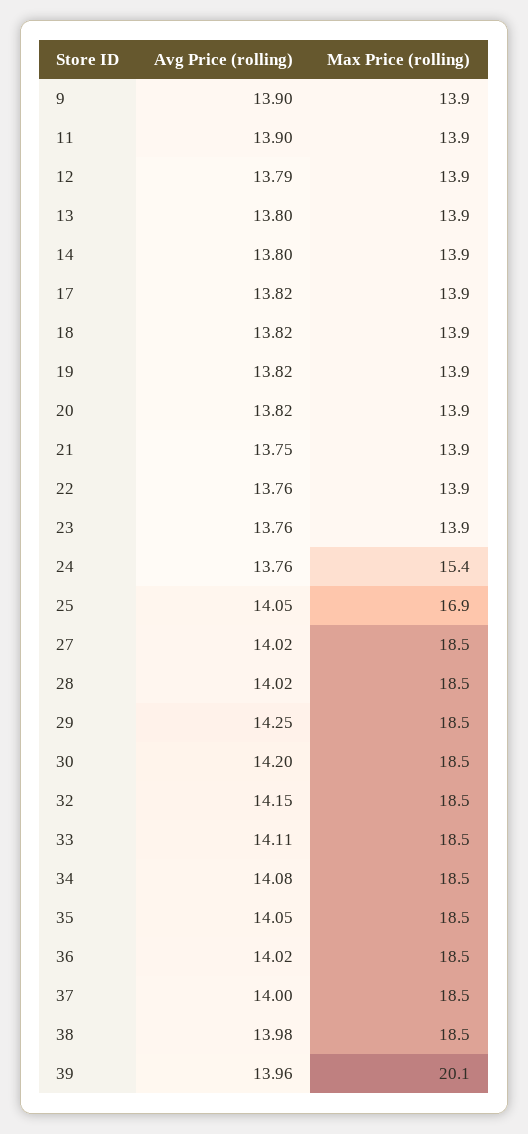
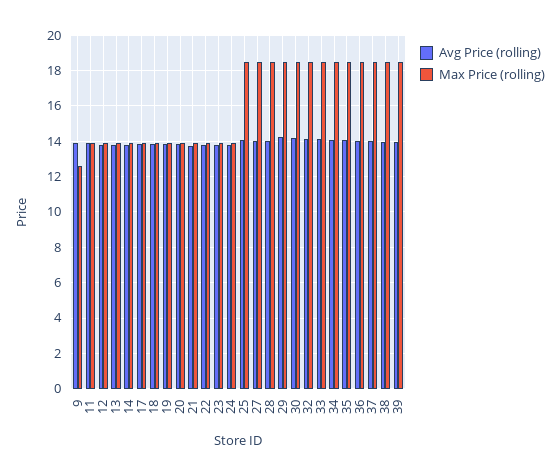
  {
    "Avg Price (rolling)": {
      "9": 13.9,
      "11": 13.9,
      "12": 13.79,
      "13": 13.8,
      "14": 13.8,
      "17": 13.82,
      "18": 13.82,
      "19": 13.82,
      "20": 13.82,
      "21": 13.75,
      "22": 13.76,
      "23": 13.76,
      "24": 13.76,
      "25": 14.05,
      "27": 14.02,
      "28": 14.02,
      "29": 14.25,
      "30": 14.2,
      "32": 14.15,
      "33": 14.11,
      "34": 14.08,
      "35": 14.05,
      "36": 14.02,
      "37": 14,
      "38": 13.98,
      "39": 13.96
    },
    "Max Price (rolling)": {
-     "9": 13.9,
+     "9": 12.5,
      "11": 13.9,
      "12": 13.9,
      "13": 13.9,
      "14": 13.9,
      "17": 13.9,
      "18": 13.9,
      "19": 13.9,
      "20": 13.9,
      "21": 13.9,
      "22": 13.9,
      "23": 13.9,
-     "24": 15.4,
+     "24": 14,
-     "25": 16.9,
+     "25": 18.5,
      "27": 18.5,
      "28": 18.5,
      "29": 18.5,
      "30": 18.5,
      "32": 18.5,
      "33": 18.5,
      "34": 18.5,
      "35": 18.5,
      "36": 18.5,
      "37": 18.5,
      "38": 18.5,
-     "39": 20.1
+     "39": 18.5
    }
  }

